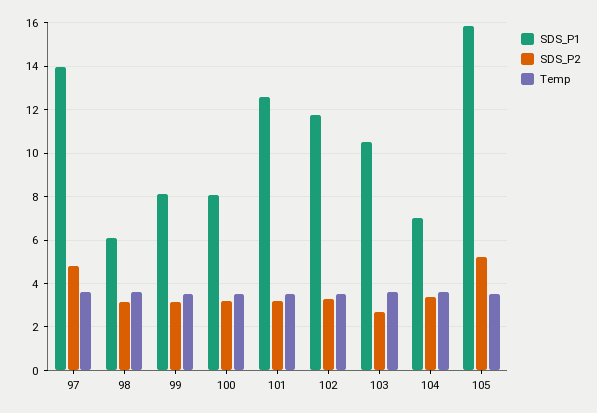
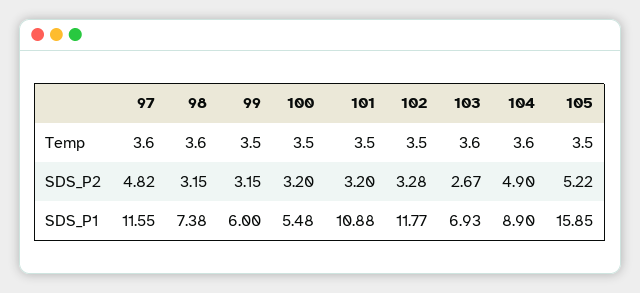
  {
    "SDS_P1": {
-     "97": 14,
+     "97": 11.55,
-     "98": 6,
+     "98": 7.38,
-     "99": 8,
+     "99": 6,
-     "100": 8,
+     "100": 5.48,
-     "101": 12.5,
+     "101": 10.88,
      "102": 11.77,
-     "103": 10.5,
+     "103": 6.93,
-     "104": 7,
+     "104": 8.9,
      "105": 15.85
    },
    "SDS_P2": {
      "97": 4.82,
      "98": 3.15,
      "99": 3.15,
      "100": 3.2,
      "101": 3.2,
      "102": 3.28,
      "103": 2.67,
-     "104": 3.5,
+     "104": 4.9,
      "105": 5.22
    },
    "Temp": {
      "97": 3.6,
      "98": 3.6,
      "99": 3.5,
      "100": 3.5,
      "101": 3.5,
      "102": 3.5,
      "103": 3.6,
      "104": 3.6,
      "105": 3.5
    }
  }

